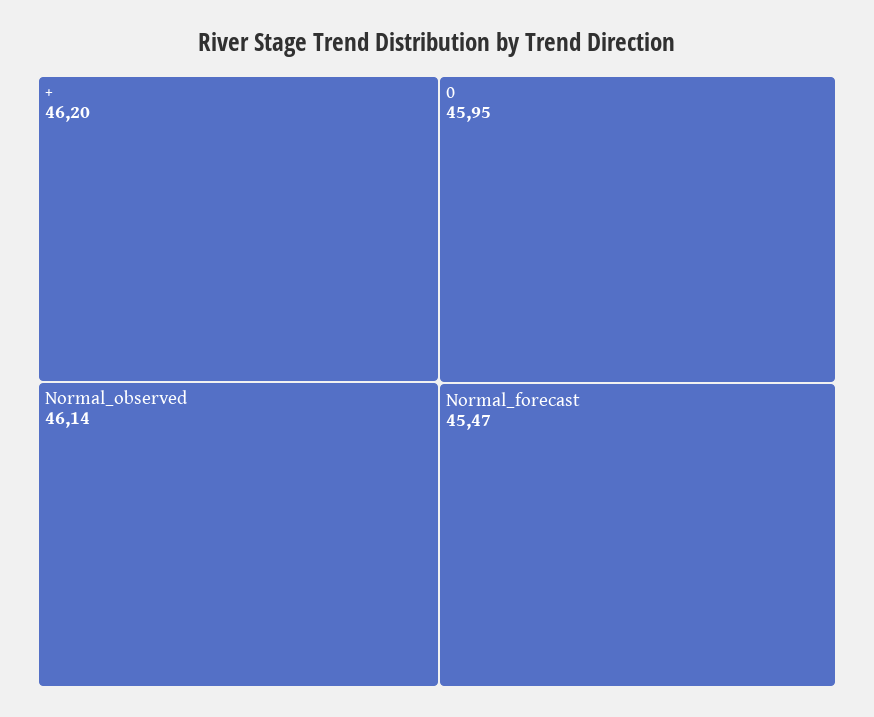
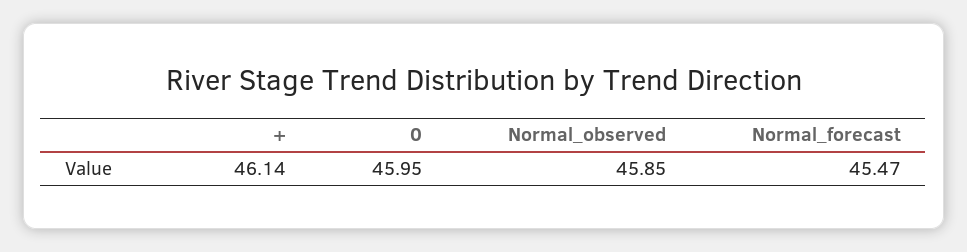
  {
-   "+": 46.2,
+   "+": 46.14,
-   "Normal_observed": 46.14,
+   "Normal_observed": 45.85,
    "0": 45.95,
    "Normal_forecast": 45.47
  }

